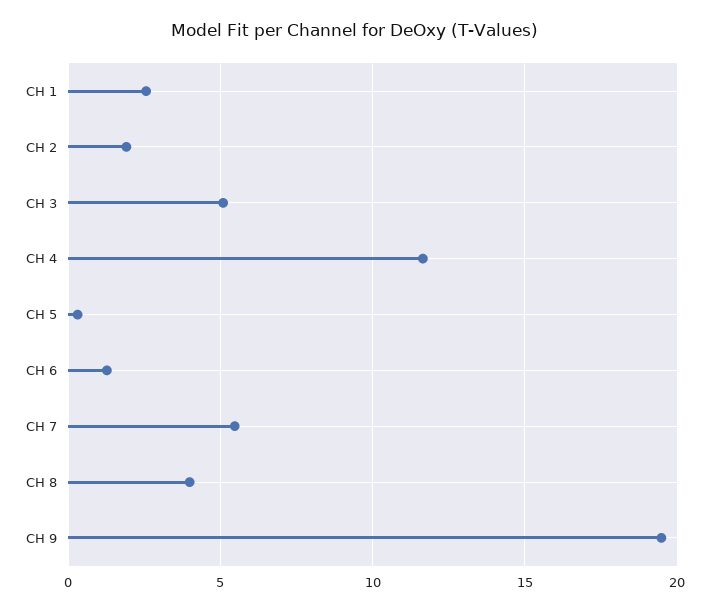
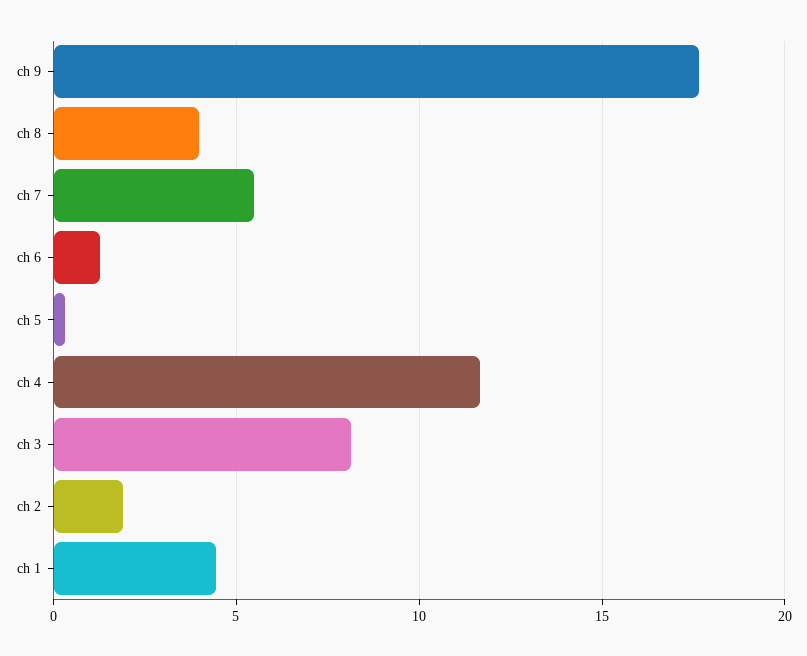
  {
-   "CH 1": 2.5,
+   "CH 1": 4.5,
    "CH 2": 2,
-   "CH 3": 5,
+   "CH 3": 8,
    "CH 4": 11.5,
    "CH 5": 0.5,
    "CH 6": 1.5,
    "CH 7": 5.5,
    "CH 8": 4,
-   "CH 9": 19.5
+   "CH 9": 17.5
  }

